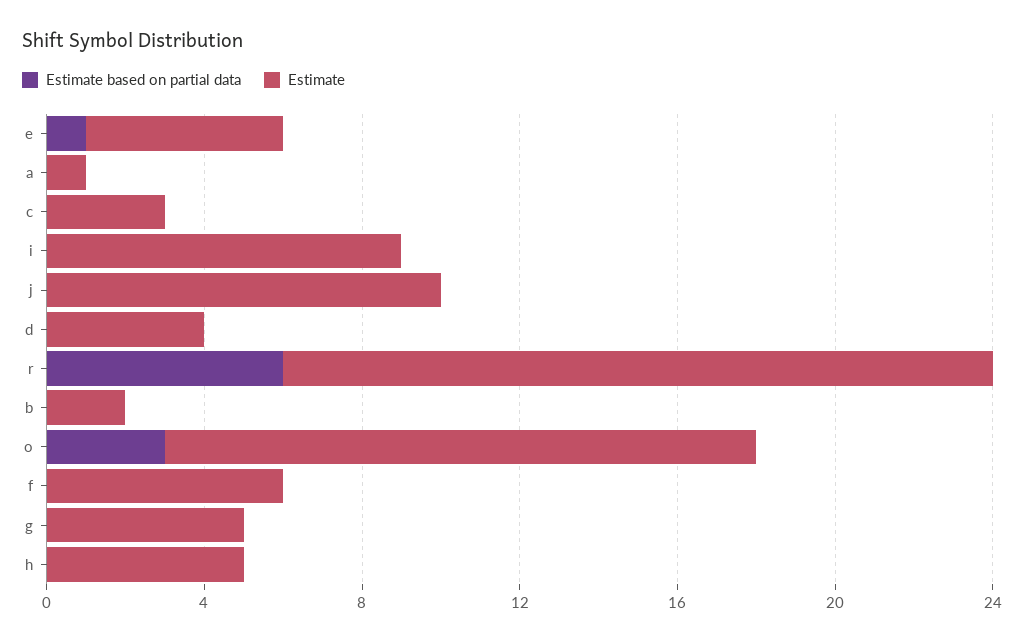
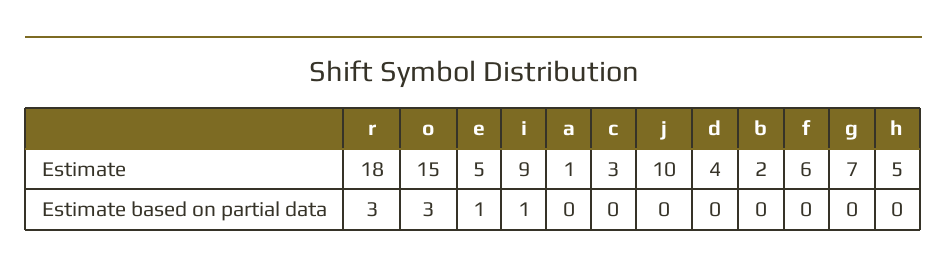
  {
    "Estimate based on partial data": {
      "e": 1,
      "a": 0,
      "c": 0,
-     "i": 0,
+     "i": 1,
      "j": 0,
      "d": 0,
-     "r": 6,
+     "r": 3,
      "b": 0,
      "o": 3,
      "f": 0,
      "g": 0,
      "h": 0
    },
    "Estimate": {
      "e": 5,
      "a": 1,
      "c": 3,
      "i": 9,
      "j": 10,
      "d": 4,
      "r": 18,
      "b": 2,
      "o": 15,
      "f": 6,
-     "g": 5,
+     "g": 7,
      "h": 5
    }
  }

